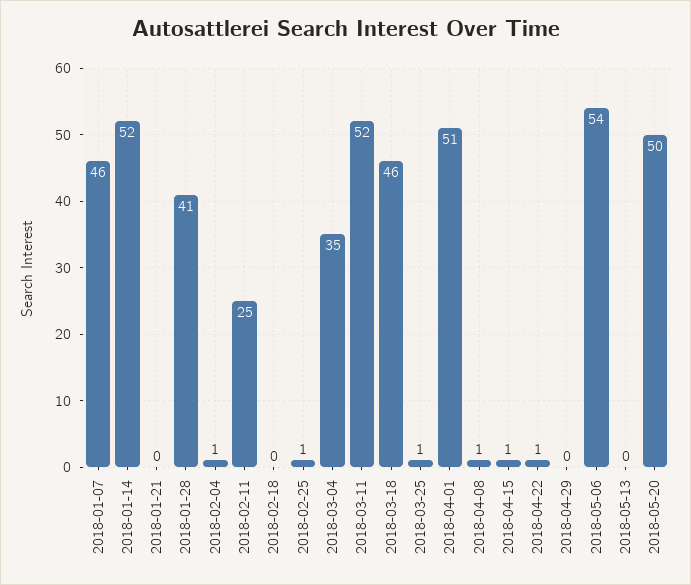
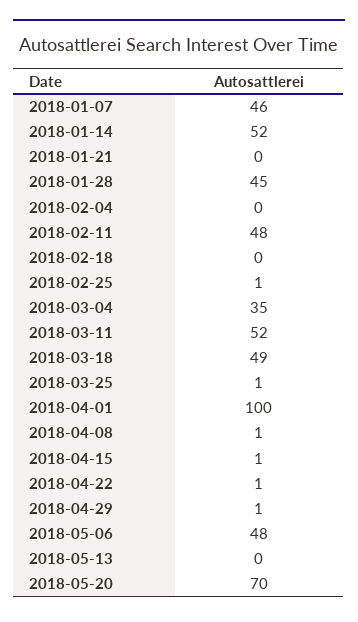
  {
    "2018-01-07": 46,
    "2018-01-14": 52,
    "2018-01-21": 0,
-   "2018-01-28": 41,
+   "2018-01-28": 45,
-   "2018-02-04": 1,
+   "2018-02-04": 0,
-   "2018-02-11": 25,
+   "2018-02-11": 48,
    "2018-02-18": 0,
    "2018-02-25": 1,
    "2018-03-04": 35,
    "2018-03-11": 52,
-   "2018-03-18": 46,
+   "2018-03-18": 49,
    "2018-03-25": 1,
-   "2018-04-01": 51,
+   "2018-04-01": 100,
    "2018-04-08": 1,
    "2018-04-15": 1,
    "2018-04-22": 1,
-   "2018-04-29": 0,
+   "2018-04-29": 1,
-   "2018-05-06": 54,
+   "2018-05-06": 48,
    "2018-05-13": 0,
-   "2018-05-20": 50
+   "2018-05-20": 70
  }

